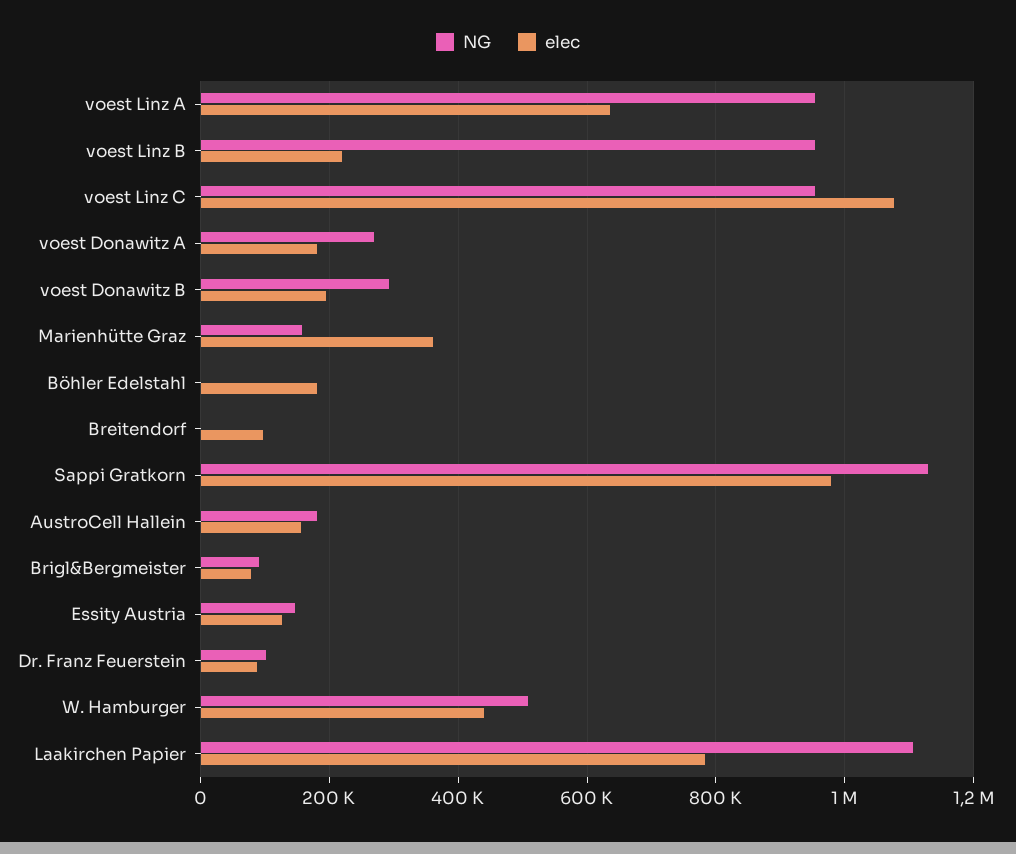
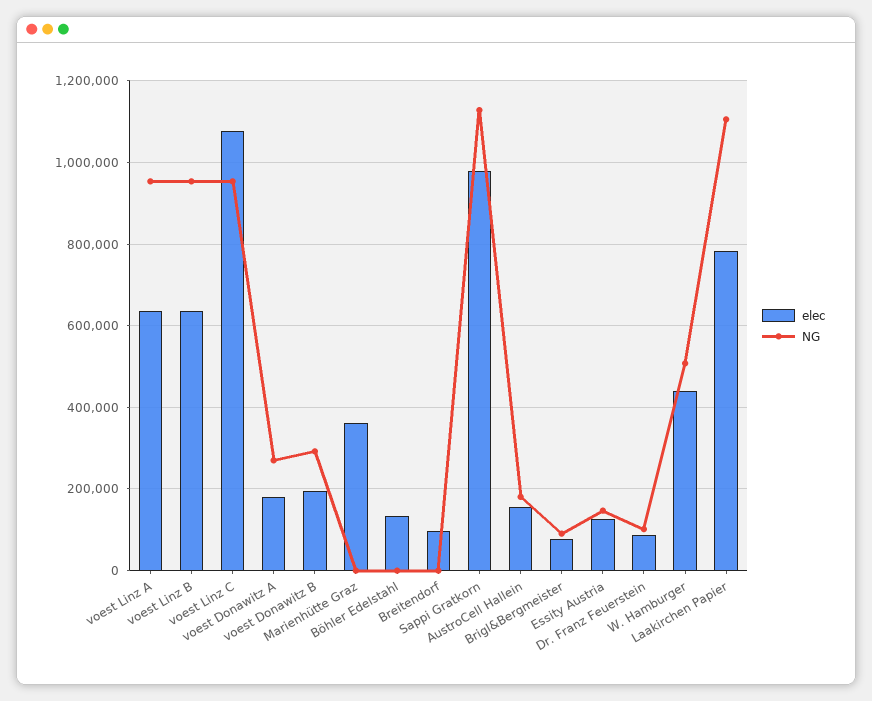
  {
    "NG": {
      "voest Linz A": 960000,
      "voest Linz B": 960000,
      "voest Linz C": 960000,
      "voest Donawitz A": 260000,
      "voest Donawitz B": 300000,
-     "Marienhütte Graz": 160000,
+     "Marienhütte Graz": 0,
      "Böhler Edelstahl": 0,
      "Breitendorf": 0,
      "Sappi Gratkorn": 1120000,
      "AustroCell Hallein": 180000,
      "Brigl&Bergmeister": 100000,
      "Essity Austria": 140000,
      "Dr. Franz Feuerstein": 100000,
      "W. Hamburger": 500000,
      "Laakirchen Papier": 1100000
    },
    "elec": {
      "voest Linz A": 640000,
-     "voest Linz B": 220000,
+     "voest Linz B": 640000,
      "voest Linz C": 1080000,
      "voest Donawitz A": 180000,
      "voest Donawitz B": 200000,
      "Marienhütte Graz": 360000,
-     "Böhler Edelstahl": 180000,
+     "Böhler Edelstahl": 140000,
      "Breitendorf": 100000,
      "Sappi Gratkorn": 980000,
      "AustroCell Hallein": 160000,
      "Brigl&Bergmeister": 80000,
      "Essity Austria": 120000,
      "Dr. Franz Feuerstein": 80000,
      "W. Hamburger": 440000,
      "Laakirchen Papier": 780000
    }
  }

